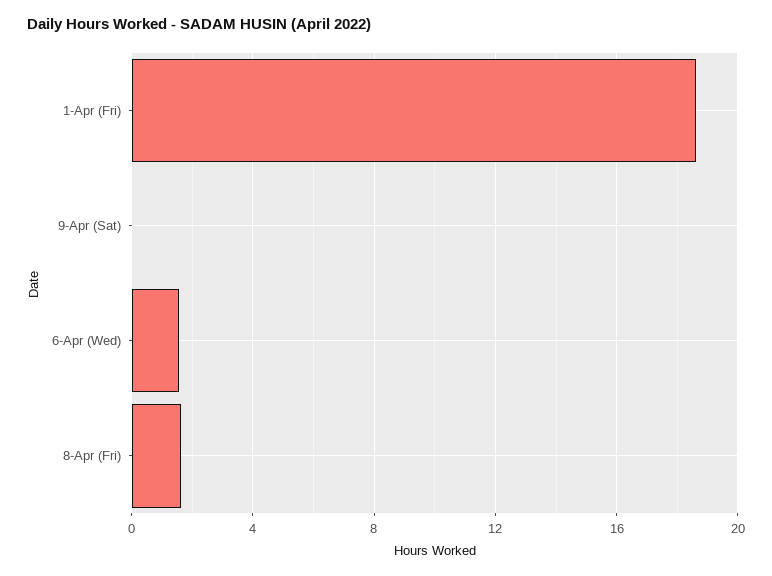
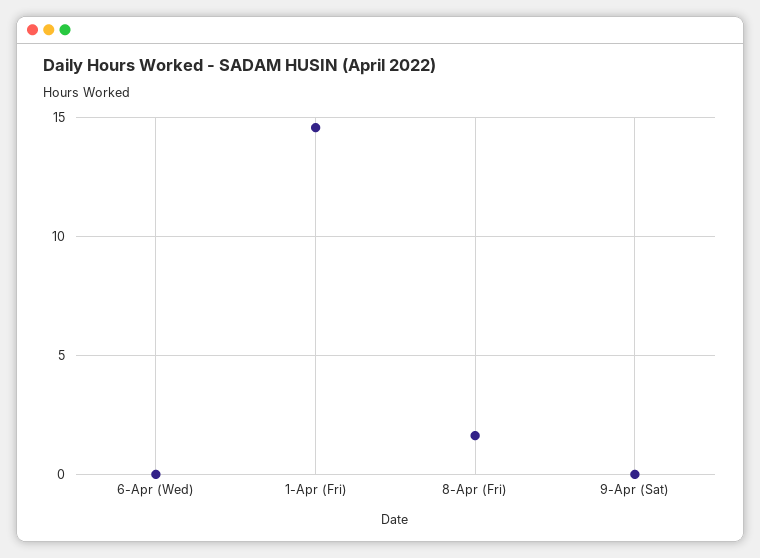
  {
-   "1-Apr (Fri)": 18.5,
+   "1-Apr (Fri)": 14.5,
    "9-Apr (Sat)": 0,
-   "6-Apr (Wed)": 1.5,
+   "6-Apr (Wed)": 0,
    "8-Apr (Fri)": 1.5
  }

